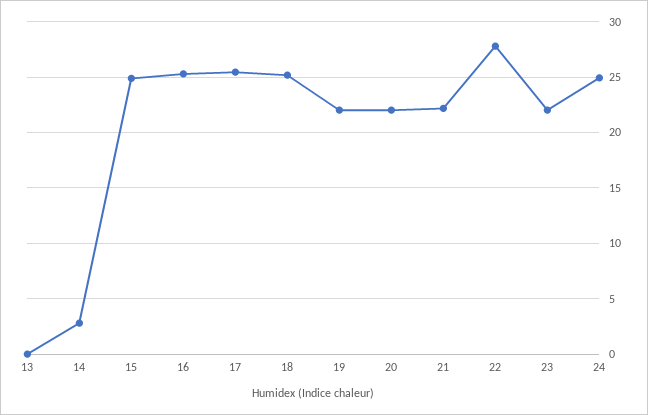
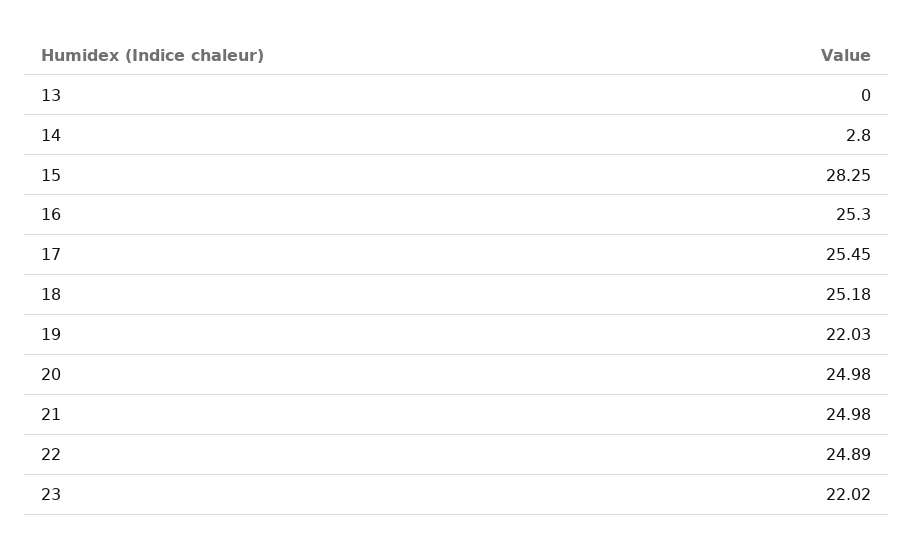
  {
    "13": 0,
    "14": 2.8,
-   "15": 25,
+   "15": 28.25,
    "16": 25.3,
    "17": 25.45,
    "18": 25.18,
    "19": 22.03,
-   "20": 22,
+   "20": 24.98,
-   "21": 22,
+   "21": 24.98,
-   "22": 28,
+   "22": 24.89,
-   "23": 22.02,
+   "23": 22.02
-   "24": 25
  }

